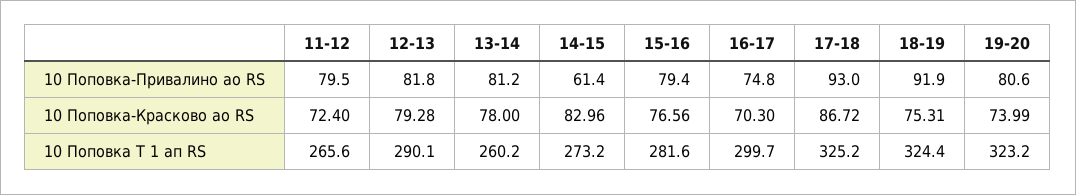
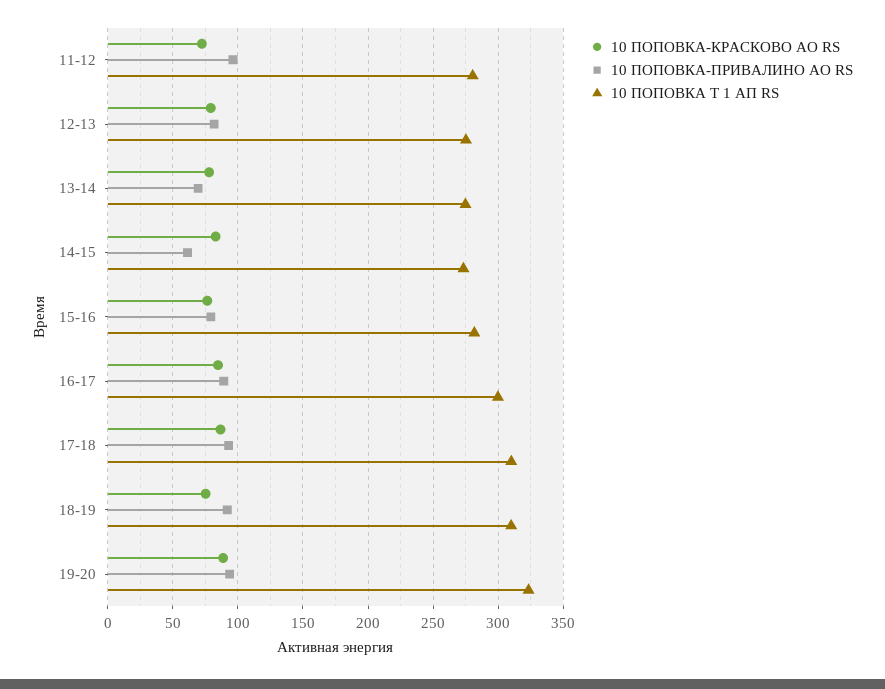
  {
    "10 Поповка-Привалино ао RS": {
-     "11-12": 79.5,
+     "11-12": 95,
      "12-13": 81.8,
-     "13-14": 81.2,
+     "13-14": 70,
      "14-15": 61.4,
      "15-16": 79.4,
-     "16-17": 74.8,
+     "16-17": 90,
      "17-18": 93,
      "18-19": 91.9,
-     "19-20": 80.6
+     "19-20": 95
    },
    "10 Поповка-Красково ао RS": {
      "11-12": 72.4,
      "12-13": 79.28,
      "13-14": 78,
      "14-15": 82.96,
      "15-16": 76.56,
-     "16-17": 70.3,
+     "16-17": 85,
      "17-18": 86.72,
      "18-19": 75.31,
-     "19-20": 73.99
+     "19-20": 90
    },
    "10 Поповка Т 1 ап RS": {
-     "11-12": 265.6,
+     "11-12": 280,
-     "12-13": 290.1,
+     "12-13": 275,
-     "13-14": 260.2,
+     "13-14": 275,
      "14-15": 273.2,
      "15-16": 281.6,
      "16-17": 299.7,
-     "17-18": 325.2,
+     "17-18": 310,
-     "18-19": 324.4,
+     "18-19": 310,
      "19-20": 323.2
    }
  }

